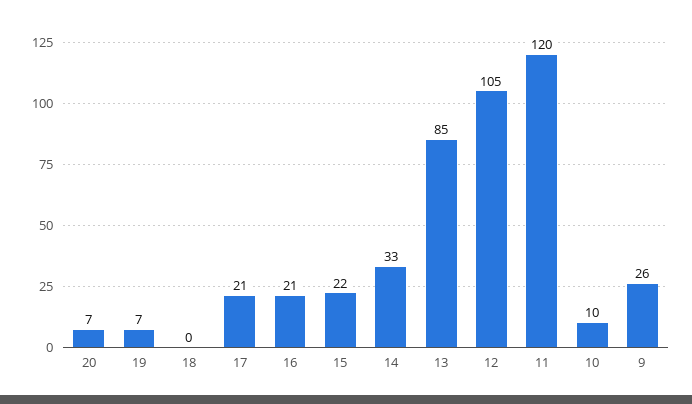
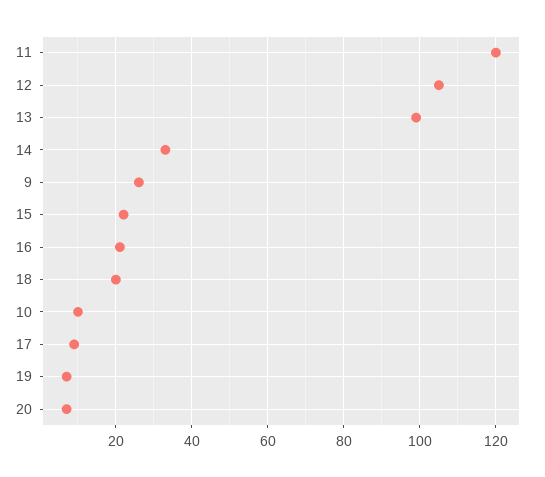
  {
    "20": 7,
    "19": 7,
-   "18": 0,
+   "18": 20,
-   "17": 21,
+   "17": 10,
    "16": 21,
    "15": 22,
    "14": 33,
-   "13": 85,
+   "13": 100,
    "12": 105,
    "11": 120,
    "10": 10,
    "9": 26
  }

